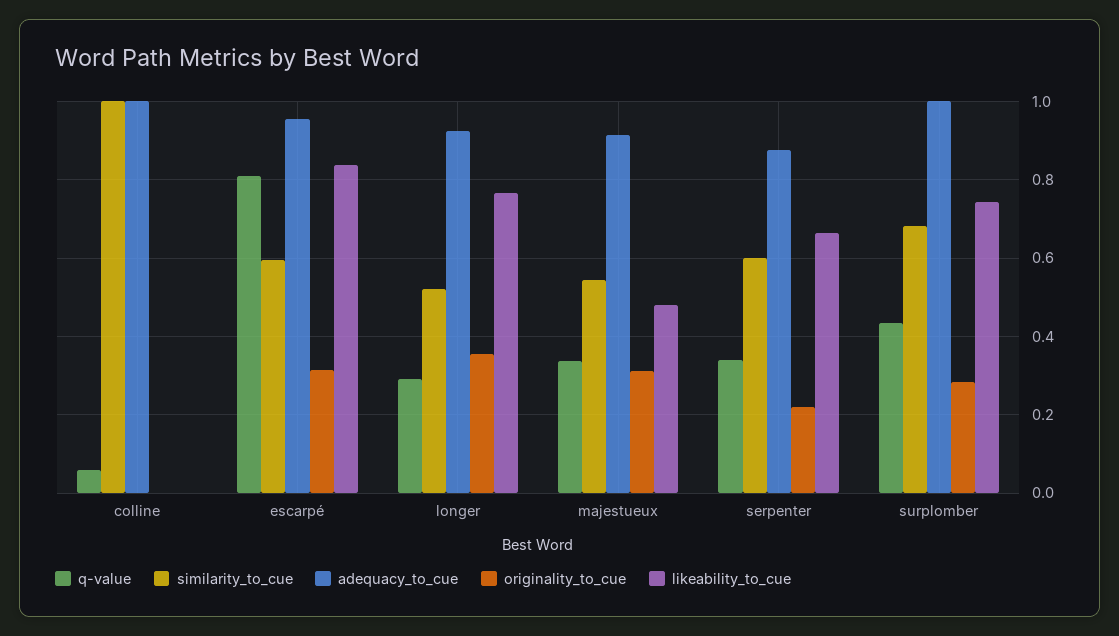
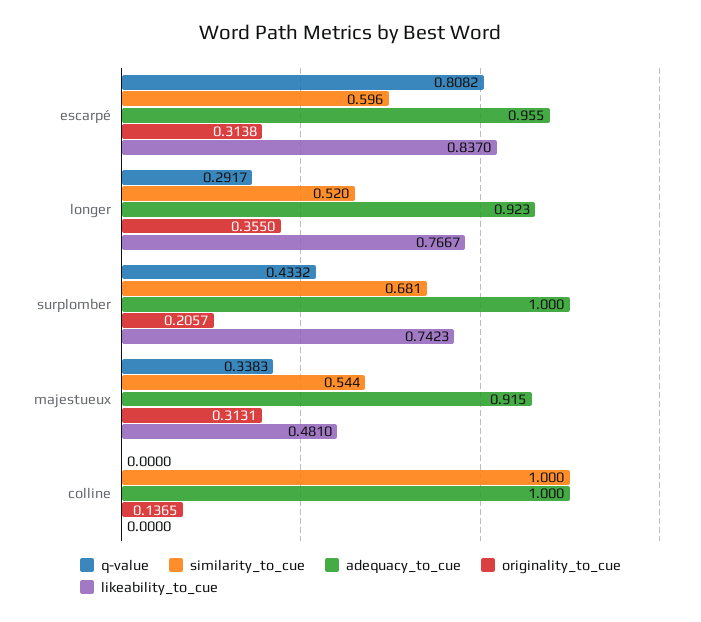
  {
    "q-value": {
-     "colline": 0.06,
+     "colline": 0,
      "escarpé": 0.8082,
      "longer": 0.2917,
      "majestueux": 0.3383,
-     "serpenter": 0.34,
      "surplomber": 0.4332
    },
    "similarity_to_cue": {
      "colline": 1,
      "escarpé": 0.596,
      "longer": 0.52,
      "majestueux": 0.544,
-     "serpenter": 0.6,
      "surplomber": 0.681
    },
    "adequacy_to_cue": {
      "colline": 1,
      "escarpé": 0.955,
      "longer": 0.923,
      "majestueux": 0.915,
-     "serpenter": 0.88,
      "surplomber": 1
    },
    "originality_to_cue": {
-     "colline": 0,
+     "colline": 0.1365,
      "escarpé": 0.3138,
      "longer": 0.355,
      "majestueux": 0.3131,
-     "serpenter": 0.22,
-     "surplomber": 0.28
+     "surplomber": 0.2057
    },
    "likeability_to_cue": {
      "colline": 0,
      "escarpé": 0.837,
      "longer": 0.7667,
      "majestueux": 0.481,
-     "serpenter": 0.66,
      "surplomber": 0.7423
    }
  }

